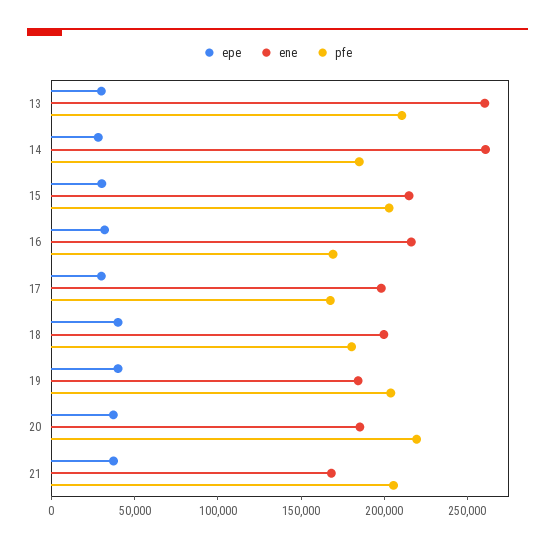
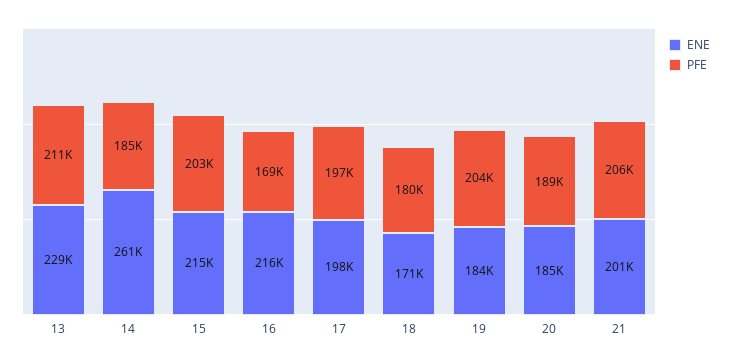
  {
-   "epe": {
-     "13": 30000,
-     "14": 30000,
-     "15": 30000,
-     "16": 30000,
-     "17": 30000,
-     "18": 40000,
-     "19": 40000,
-     "20": 40000,
-     "21": 40000
-   },
    "ene": {
-     "13": 260000,
+     "13": 229000,
      "14": 261000,
      "15": 215000,
      "16": 216000,
      "17": 198000,
-     "18": 200000,
+     "18": 171000,
      "19": 184000,
      "20": 185000,
-     "21": 170000
+     "21": 201000
    },
    "pfe": {
      "13": 211000,
      "14": 185000,
      "15": 203000,
      "16": 169000,
-     "17": 170000,
+     "17": 197000,
      "18": 180000,
      "19": 204000,
-     "20": 220000,
+     "20": 189000,
      "21": 206000
    }
  }

